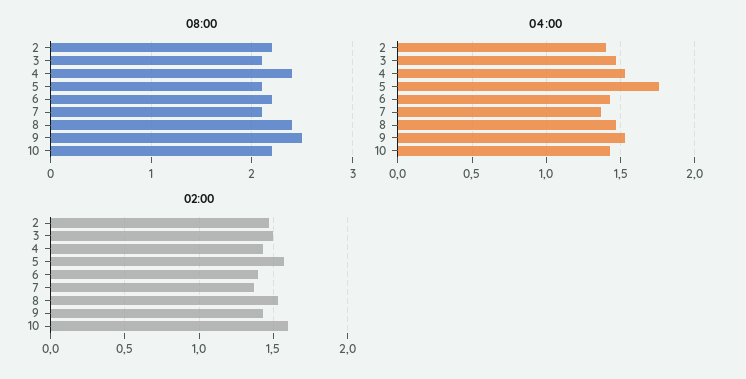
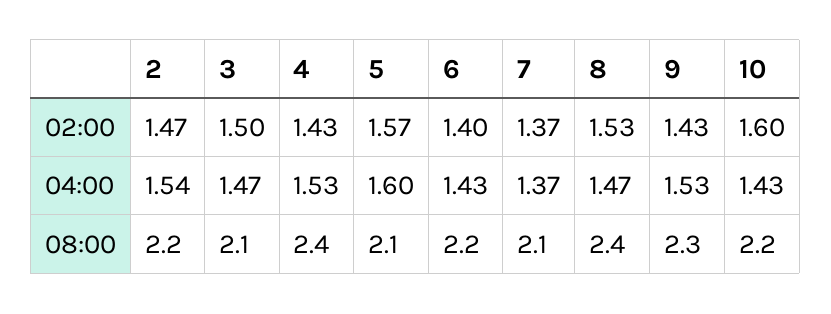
  {
    "08:00": {
      "2": 2.2,
      "3": 2.1,
      "4": 2.4,
      "5": 2.1,
      "6": 2.2,
      "7": 2.1,
      "8": 2.4,
-     "9": 2.5,
+     "9": 2.3,
      "10": 2.2
    },
    "04:00": {
-     "2": 1.4,
+     "2": 1.54,
      "3": 1.47,
      "4": 1.53,
-     "5": 1.75,
+     "5": 1.6,
      "6": 1.43,
      "7": 1.37,
      "8": 1.47,
      "9": 1.53,
      "10": 1.43
    },
    "02:00": {
      "2": 1.47,
      "3": 1.5,
      "4": 1.43,
      "5": 1.57,
      "6": 1.4,
      "7": 1.37,
      "8": 1.53,
      "9": 1.43,
      "10": 1.6
    }
  }

